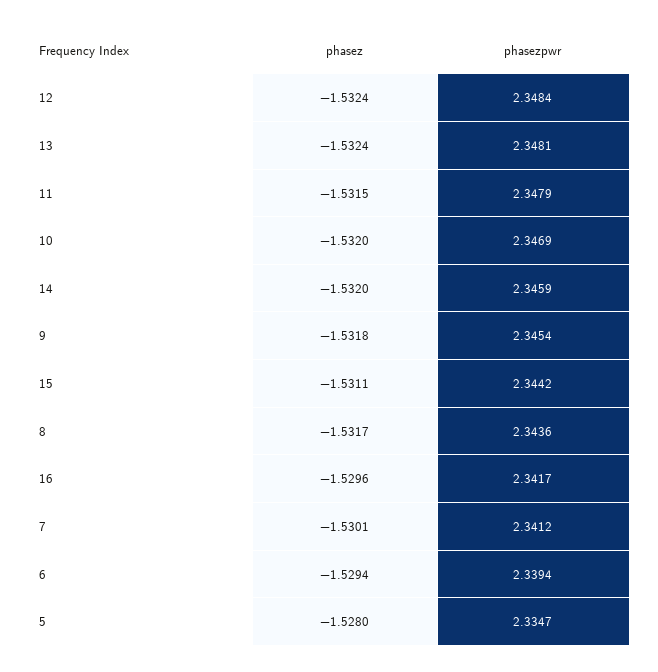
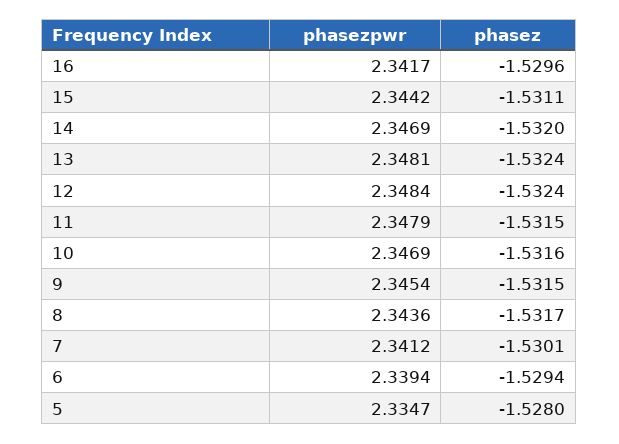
  {
    "phasez": {
      "12": -1.5324,
      "13": -1.5324,
      "11": -1.5315,
-     "10": -1.532,
+     "10": -1.5316,
      "14": -1.532,
-     "9": -1.5318,
+     "9": -1.5315,
      "15": -1.5311,
      "8": -1.5317,
      "16": -1.5296,
      "7": -1.5301,
      "6": -1.5294,
      "5": -1.528
    },
    "phasezpwr": {
      "12": 2.3484,
      "13": 2.3481,
      "11": 2.3479,
      "10": 2.3469,
-     "14": 2.3459,
+     "14": 2.3469,
      "9": 2.3454,
      "15": 2.3442,
      "8": 2.3436,
      "16": 2.3417,
      "7": 2.3412,
      "6": 2.3394,
      "5": 2.3347
    }
  }

